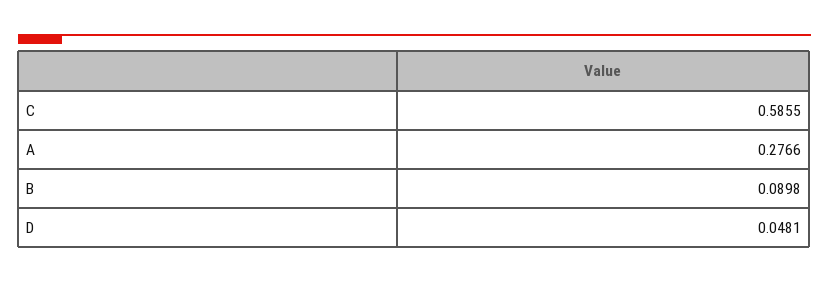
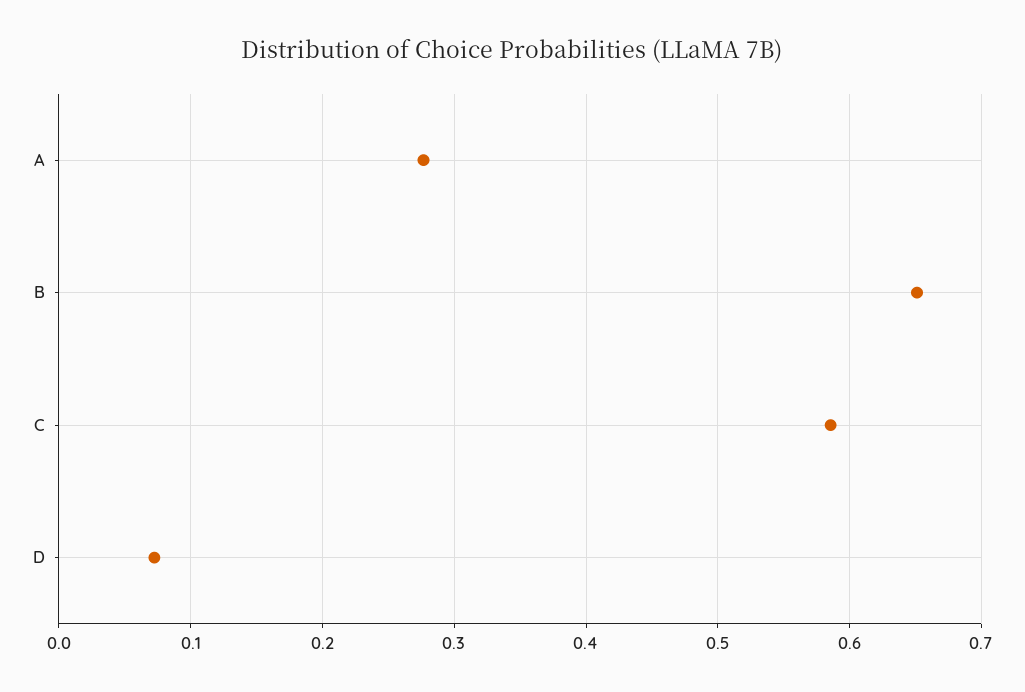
  {
    "C": 0.5855,
    "A": 0.2766,
-   "B": 0.0898,
+   "B": 0.65,
-   "D": 0.0481
+   "D": 0.07
  }

